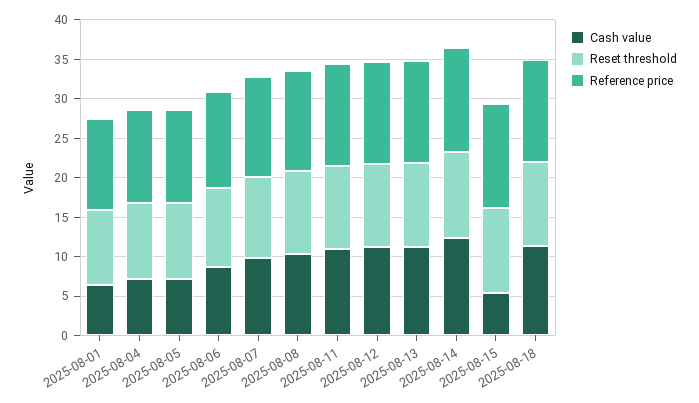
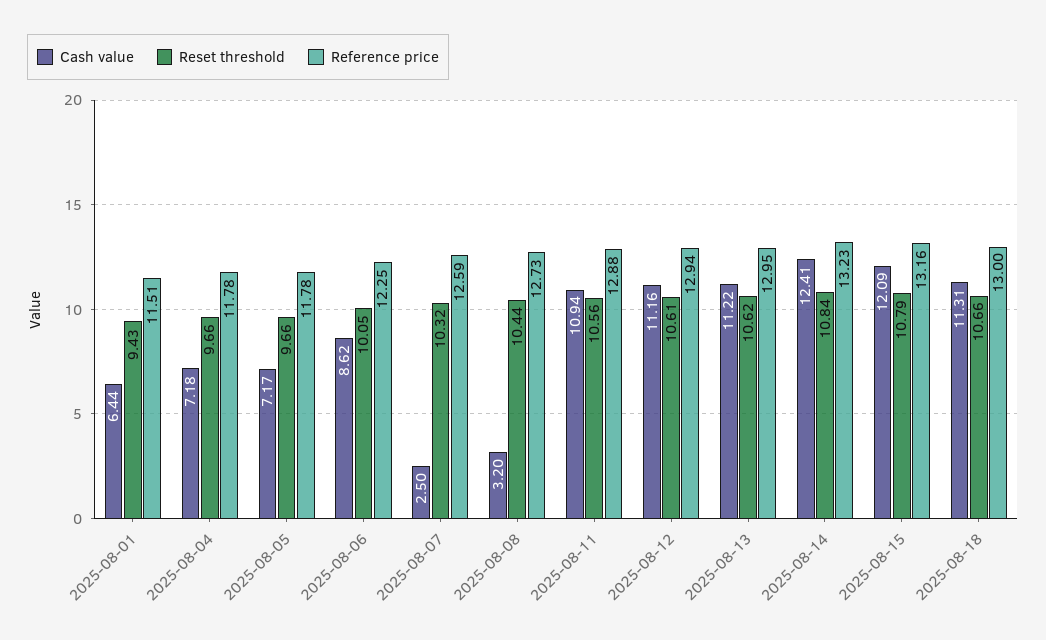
  {
    "Cash value": {
      "2025-08-01": 6.44,
      "2025-08-04": 7.18,
      "2025-08-05": 7.17,
      "2025-08-06": 8.62,
-     "2025-08-07": 10,
+     "2025-08-07": 2.5,
-     "2025-08-08": 10,
+     "2025-08-08": 3.2,
      "2025-08-11": 10.94,
      "2025-08-12": 11.16,
      "2025-08-13": 11.22,
      "2025-08-14": 12.41,
-     "2025-08-15": 5,
+     "2025-08-15": 12.09,
      "2025-08-18": 11.31
    },
    "Reset threshold": {
      "2025-08-01": 9.43,
      "2025-08-04": 9.66,
      "2025-08-05": 9.66,
      "2025-08-06": 10.05,
      "2025-08-07": 10.32,
      "2025-08-08": 10.44,
      "2025-08-11": 10.56,
      "2025-08-12": 10.61,
      "2025-08-13": 10.62,
      "2025-08-14": 10.84,
      "2025-08-15": 10.79,
      "2025-08-18": 10.66
    },
    "Reference price": {
      "2025-08-01": 11.51,
      "2025-08-04": 11.78,
      "2025-08-05": 11.78,
      "2025-08-06": 12.25,
      "2025-08-07": 12.59,
      "2025-08-08": 12.73,
      "2025-08-11": 12.88,
      "2025-08-12": 12.94,
      "2025-08-13": 12.95,
      "2025-08-14": 13.23,
      "2025-08-15": 13.16,
      "2025-08-18": 13
    }
  }

